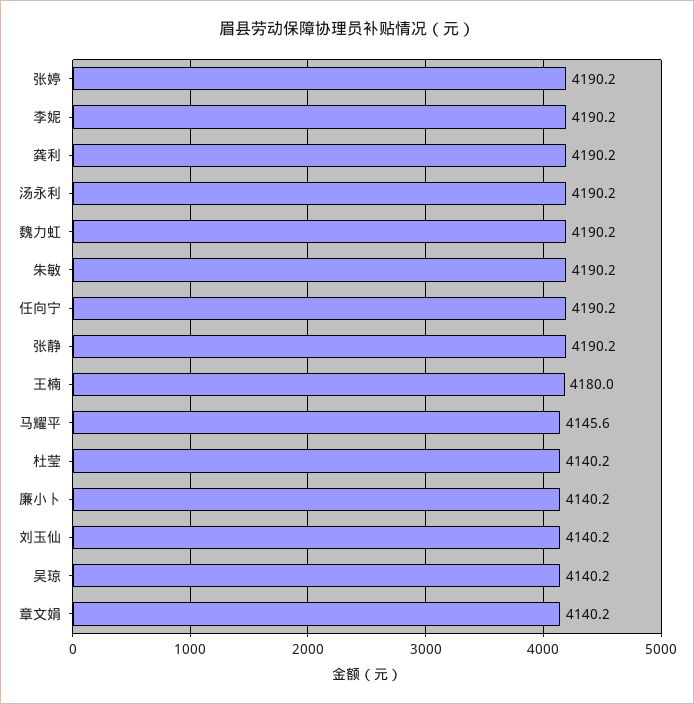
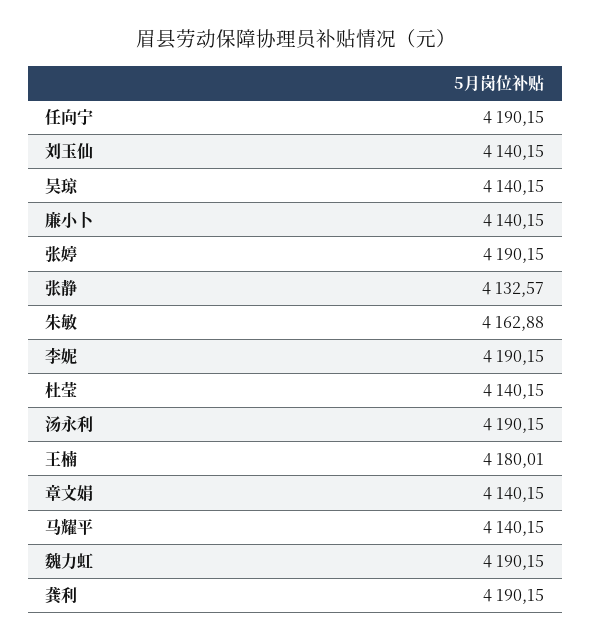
  {
    "张婷": 4190.15,
    "李妮": 4190.15,
    "龚利": 4190.15,
    "汤永利": 4190.15,
    "魏力虹": 4190.15,
-   "朱敏": 4190.2,
+   "朱敏": 4162.88,
    "任向宁": 4190.15,
-   "张静": 4190.2,
+   "张静": 4132.57,
    "王楠": 4180.01,
-   "马耀平": 4145.6,
+   "马耀平": 4140.15,
    "杜莹": 4140.15,
    "廉小卜": 4140.15,
    "刘玉仙": 4140.15,
    "吴琼": 4140.15,
    "章文娟": 4140.15
  }

